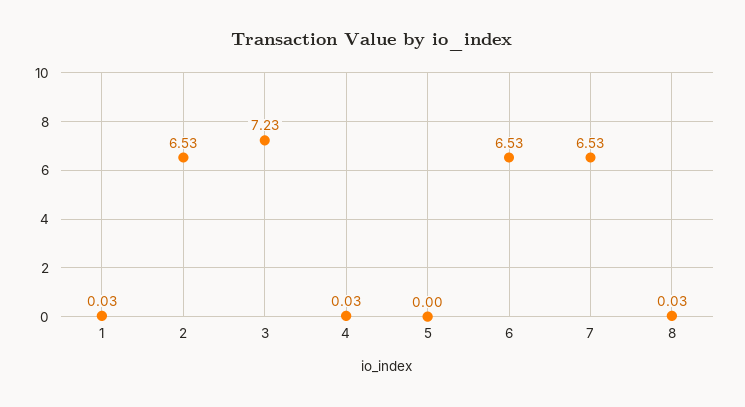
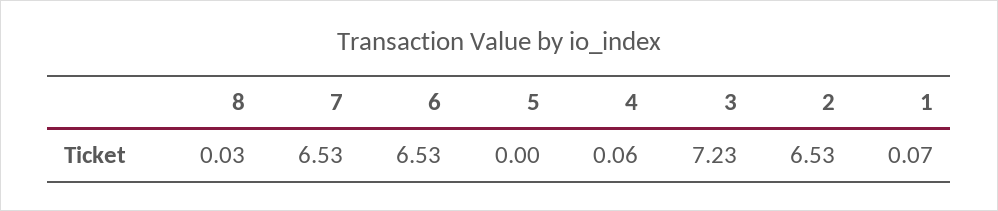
  {
-   "1": 0.03,
+   "1": 0.07,
    "2": 6.53,
    "3": 7.23,
-   "4": 0.03,
+   "4": 0.06,
    "5": 0,
    "6": 6.53,
    "7": 6.53,
    "8": 0.03
  }

